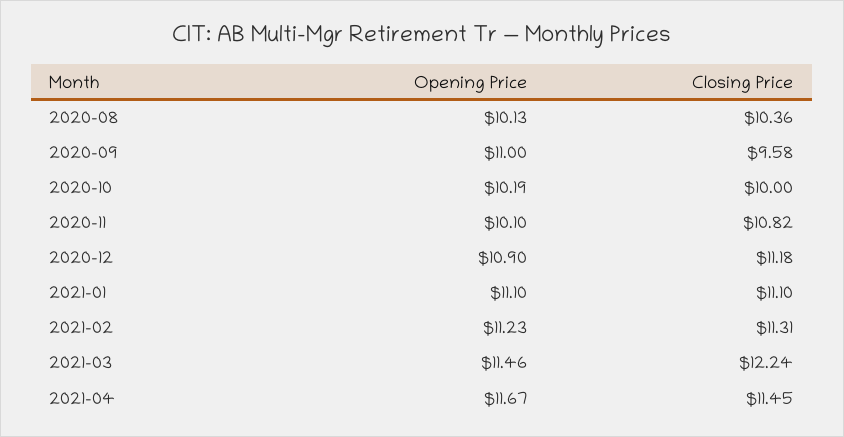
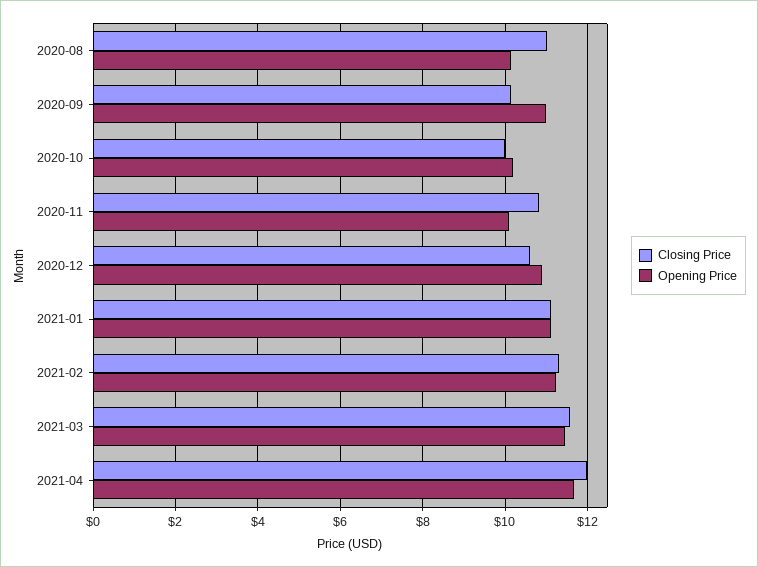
  {
    "Opening Price": {
      "2020-08": 10.13,
      "2020-09": 11,
      "2020-10": 10.19,
      "2020-11": 10.1,
      "2020-12": 10.9,
      "2021-01": 11.1,
      "2021-02": 11.23,
      "2021-03": 11.46,
      "2021-04": 11.67
    },
    "Closing Price": {
-     "2020-08": 10.36,
+     "2020-08": 11,
-     "2020-09": 9.58,
+     "2020-09": 10.2,
      "2020-10": 10,
      "2020-11": 10.82,
-     "2020-12": 11.18,
+     "2020-12": 10.6,
      "2021-01": 11.1,
      "2021-02": 11.31,
-     "2021-03": 12.24,
+     "2021-03": 11.6,
-     "2021-04": 11.45
+     "2021-04": 12
    }
  }

